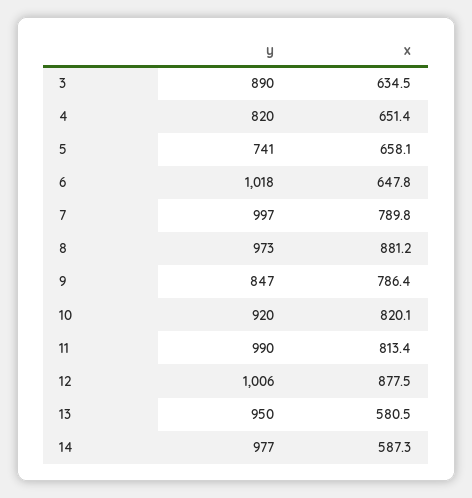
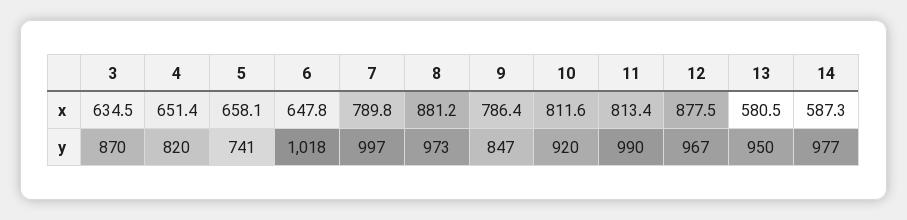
  {
    "y": {
-     "3": 890,
+     "3": 870,
      "4": 820,
      "5": 741,
      "6": 1018,
      "7": 997,
      "8": 973,
      "9": 847,
      "10": 920,
      "11": 990,
-     "12": 1006,
+     "12": 967,
      "13": 950,
      "14": 977
    },
    "x": {
      "3": 634.5,
      "4": 651.4,
      "5": 658.1,
      "6": 647.8,
      "7": 789.8,
      "8": 881.2,
      "9": 786.4,
-     "10": 820.1,
+     "10": 811.6,
      "11": 813.4,
      "12": 877.5,
      "13": 580.5,
      "14": 587.3
    }
  }

